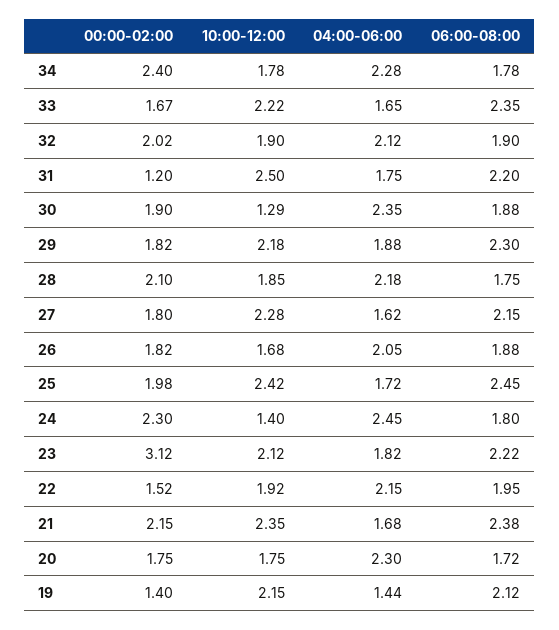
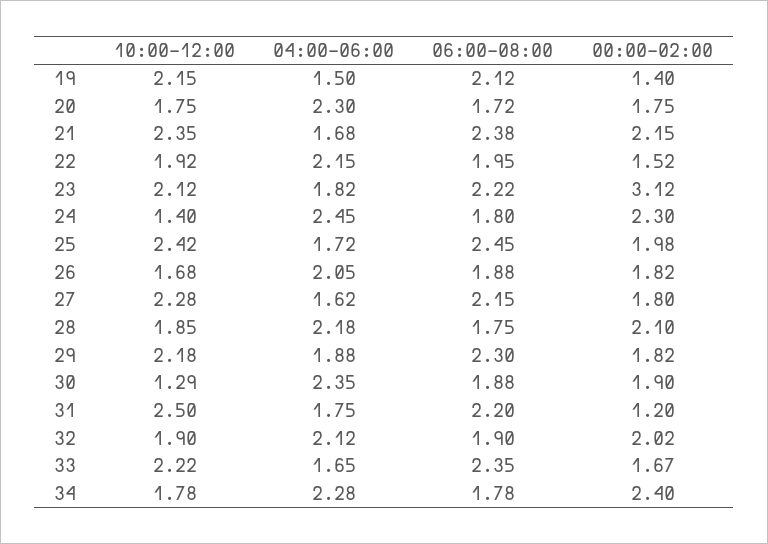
  {
    "00:00-02:00": {
      "34": 2.4,
      "33": 1.67,
      "32": 2.02,
      "31": 1.2,
      "30": 1.9,
      "29": 1.82,
      "28": 2.1,
      "27": 1.8,
      "26": 1.82,
      "25": 1.98,
      "24": 2.3,
      "23": 3.12,
      "22": 1.52,
      "21": 2.15,
      "20": 1.75,
      "19": 1.4
    },
    "10:00-12:00": {
      "34": 1.78,
      "33": 2.22,
      "32": 1.9,
      "31": 2.5,
      "30": 1.29,
      "29": 2.18,
      "28": 1.85,
      "27": 2.28,
      "26": 1.68,
      "25": 2.42,
      "24": 1.4,
      "23": 2.12,
      "22": 1.92,
      "21": 2.35,
      "20": 1.75,
      "19": 2.15
    },
    "04:00-06:00": {
      "34": 2.28,
      "33": 1.65,
      "32": 2.12,
      "31": 1.75,
      "30": 2.35,
      "29": 1.88,
      "28": 2.18,
      "27": 1.62,
      "26": 2.05,
      "25": 1.72,
      "24": 2.45,
      "23": 1.82,
      "22": 2.15,
      "21": 1.68,
      "20": 2.3,
-     "19": 1.44
+     "19": 1.5
    },
    "06:00-08:00": {
      "34": 1.78,
      "33": 2.35,
      "32": 1.9,
      "31": 2.2,
      "30": 1.88,
      "29": 2.3,
      "28": 1.75,
      "27": 2.15,
      "26": 1.88,
      "25": 2.45,
      "24": 1.8,
      "23": 2.22,
      "22": 1.95,
      "21": 2.38,
      "20": 1.72,
      "19": 2.12
    }
  }

